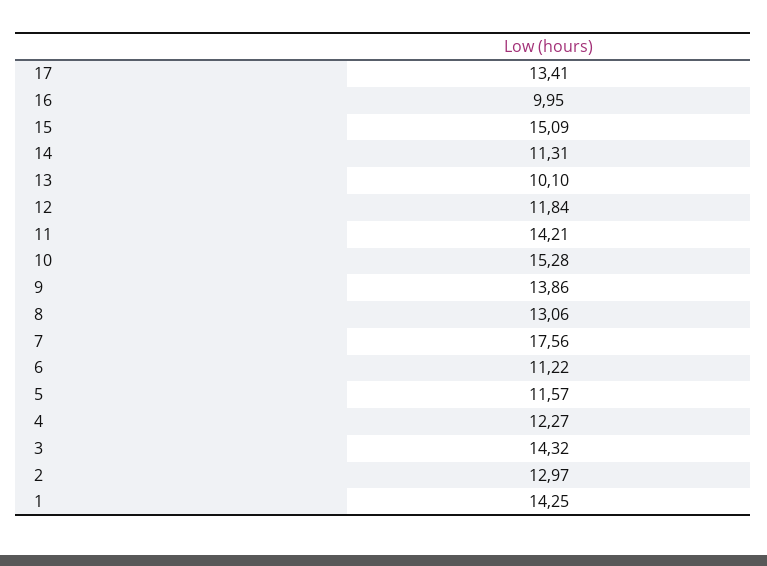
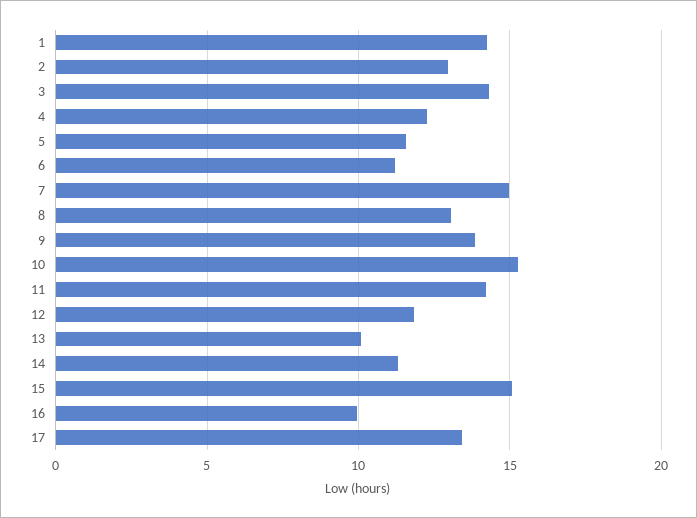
  {
    "17": 13.41,
    "16": 9.95,
    "15": 15.09,
    "14": 11.31,
    "13": 10.1,
    "12": 11.84,
    "11": 14.21,
    "10": 15.28,
    "9": 13.86,
    "8": 13.06,
-   "7": 17.56,
+   "7": 15,
    "6": 11.22,
    "5": 11.57,
    "4": 12.27,
    "3": 14.32,
    "2": 12.97,
    "1": 14.25
  }

